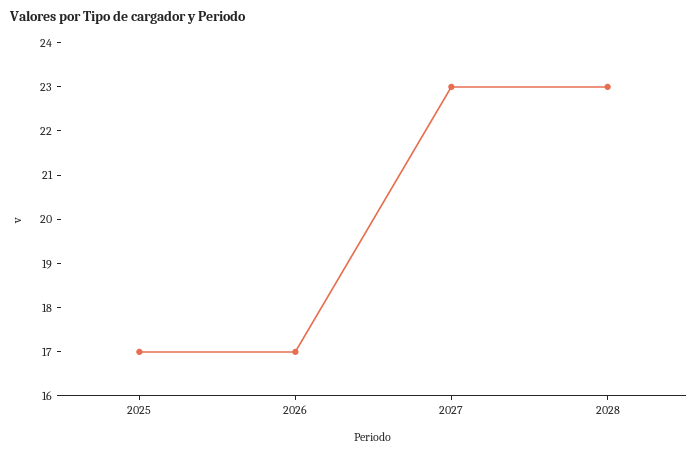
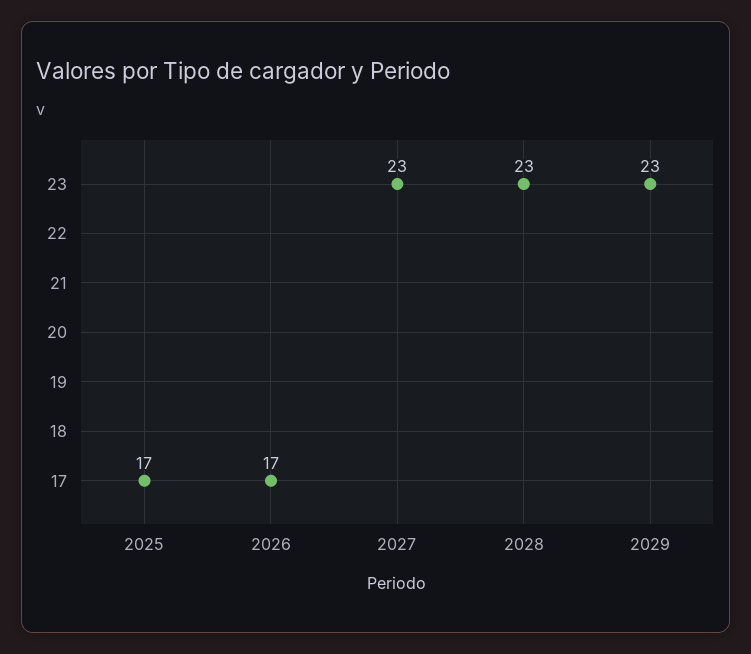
  {
    "2025": 17,
    "2026": 17,
    "2027": 23,
-   "2028": 23
+   "2028": 23,
+   "2029": 23
  }

